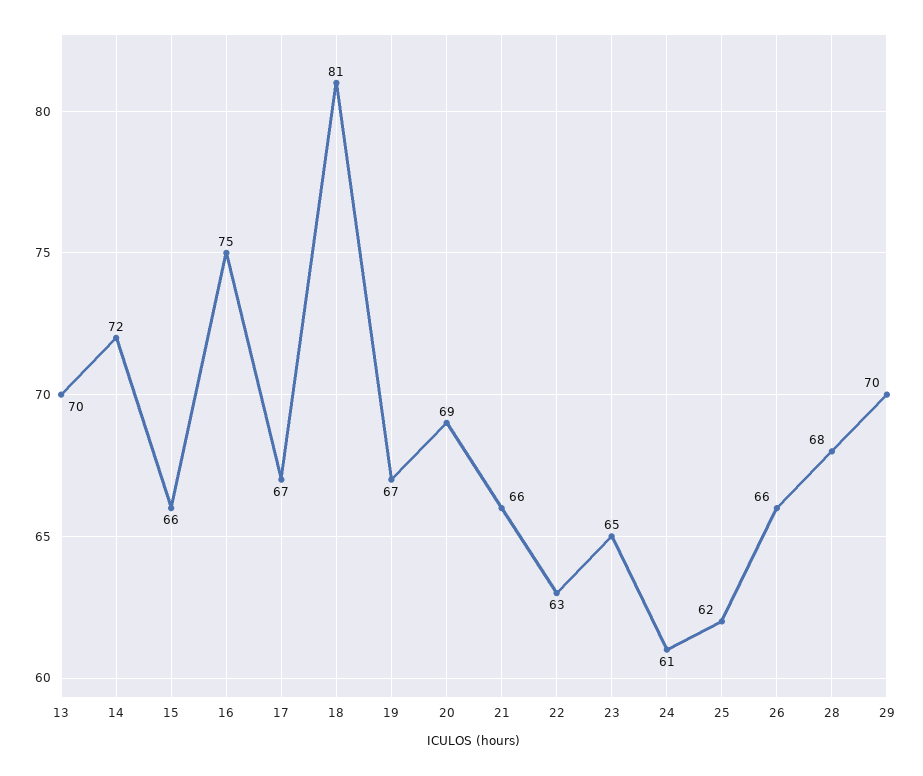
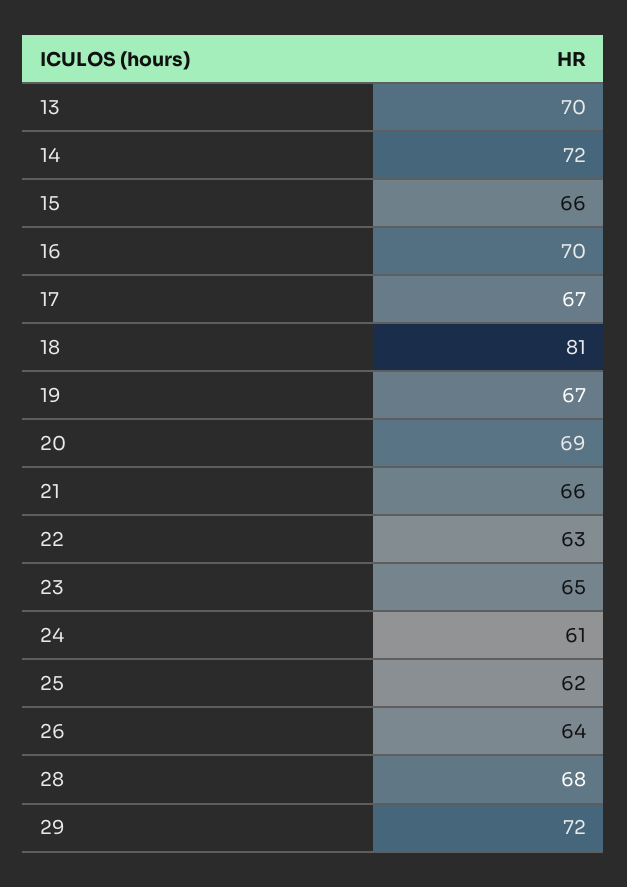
  {
    "13": 70,
    "14": 72,
    "15": 66,
-   "16": 75,
+   "16": 70,
    "17": 67,
    "18": 81,
    "19": 67,
    "20": 69,
    "21": 66,
    "22": 63,
    "23": 65,
    "24": 61,
    "25": 62,
-   "26": 66,
+   "26": 64,
    "28": 68,
-   "29": 70
+   "29": 72
  }

